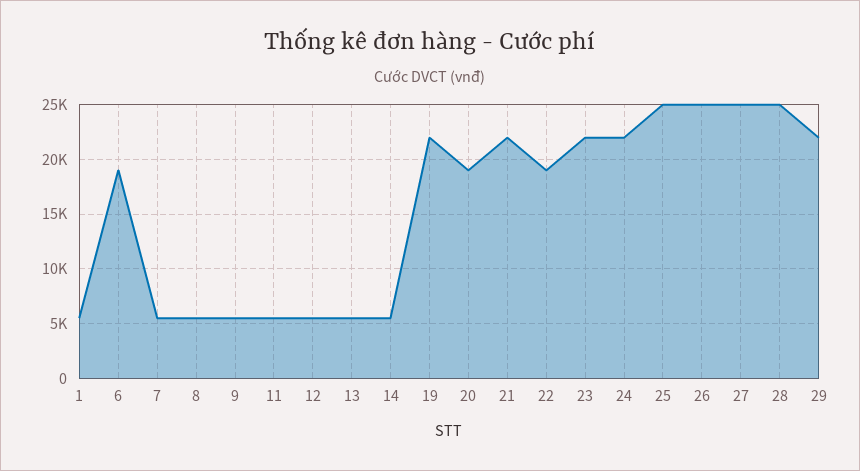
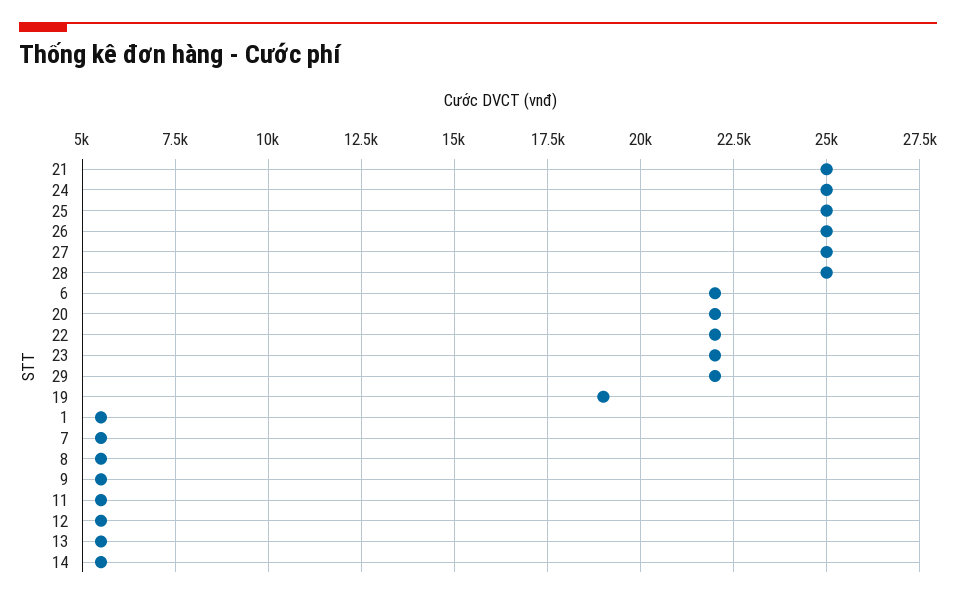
  {
    "1": 5500,
-   "6": 19000,
+   "6": 22000,
    "7": 5500,
    "8": 5500,
    "9": 5500,
    "11": 5500,
    "12": 5500,
    "13": 5500,
    "14": 5500,
-   "19": 22000,
+   "19": 19000,
-   "20": 19000,
+   "20": 22000,
-   "21": 22000,
+   "21": 25000,
-   "22": 19000,
+   "22": 22000,
    "23": 22000,
-   "24": 22000,
+   "24": 25000,
    "25": 25000,
    "26": 25000,
    "27": 25000,
    "28": 25000,
    "29": 22000
  }

